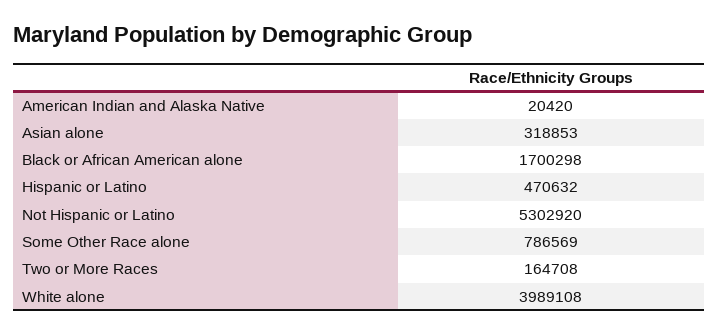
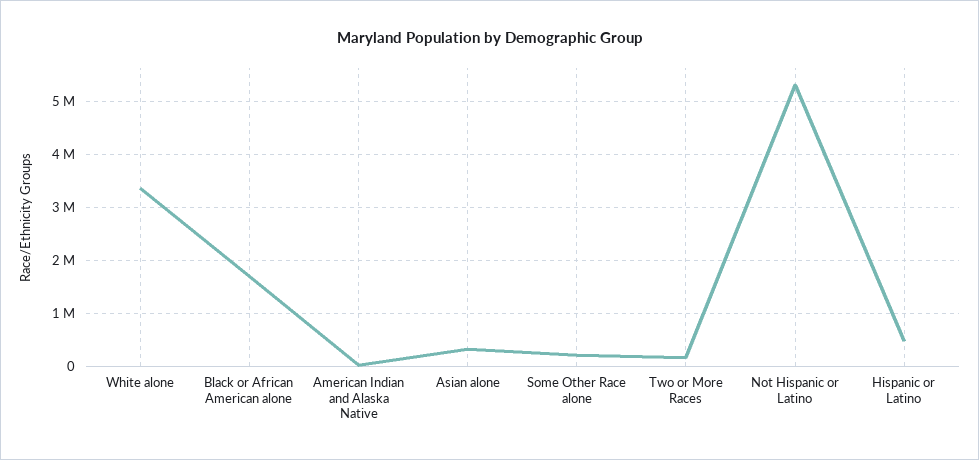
  {
    "American Indian and Alaska Native": 20420,
    "Asian alone": 318853,
    "Black or African American alone": 1700298,
    "Hispanic or Latino": 470632,
    "Not Hispanic or Latino": 5302920,
-   "Some Other Race alone": 786569,
+   "Some Other Race alone": 200000,
    "Two or More Races": 164708,
-   "White alone": 3989108
+   "White alone": 3400000
  }

